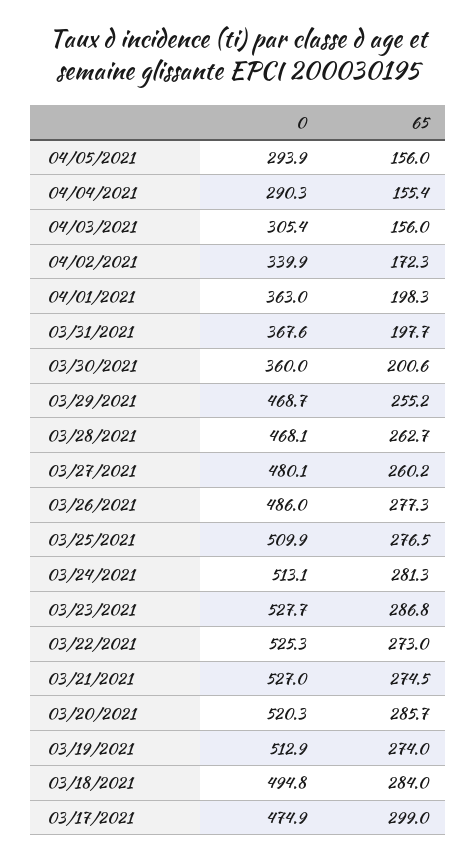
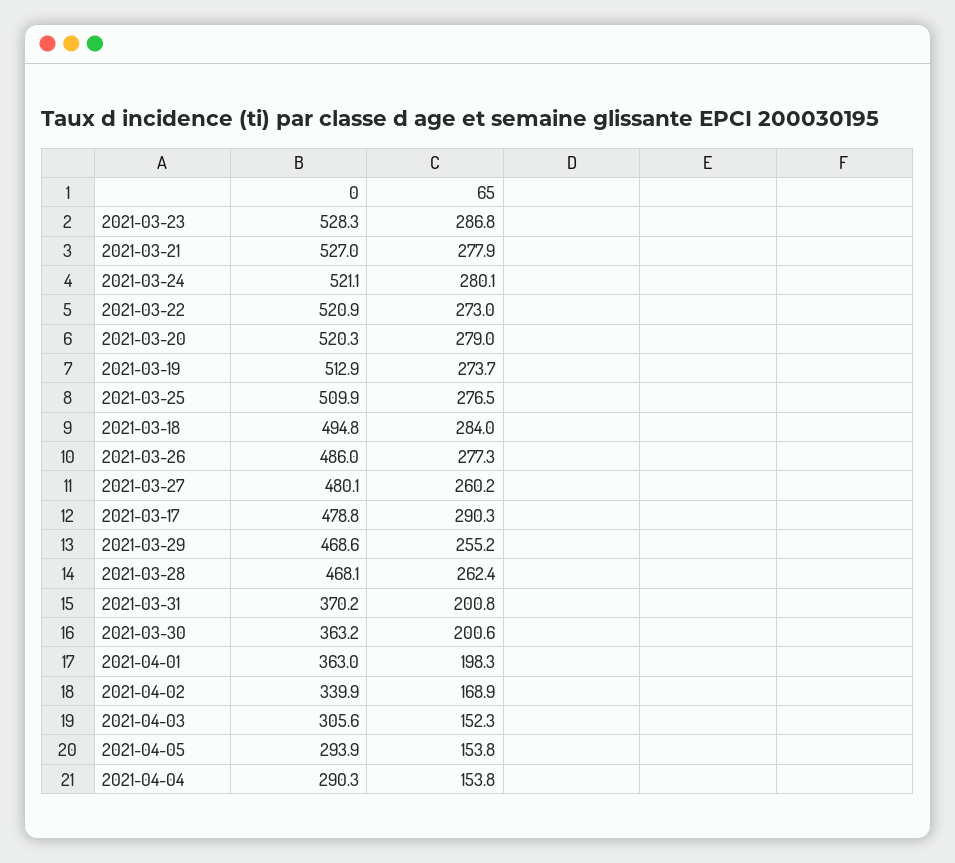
  {
    "0": {
      "04/05/2021": 293.9,
      "04/04/2021": 290.3,
-     "04/03/2021": 305.4,
+     "04/03/2021": 305.6,
      "04/02/2021": 339.9,
      "04/01/2021": 363,
-     "03/31/2021": 367.6,
+     "03/31/2021": 370.2,
-     "03/30/2021": 360,
+     "03/30/2021": 363.2,
-     "03/29/2021": 468.7,
+     "03/29/2021": 468.6,
      "03/28/2021": 468.1,
      "03/27/2021": 480.1,
      "03/26/2021": 486,
      "03/25/2021": 509.9,
-     "03/24/2021": 513.1,
+     "03/24/2021": 521.1,
-     "03/23/2021": 527.7,
+     "03/23/2021": 528.3,
-     "03/22/2021": 525.3,
+     "03/22/2021": 520.9,
      "03/21/2021": 527,
      "03/20/2021": 520.3,
      "03/19/2021": 512.9,
      "03/18/2021": 494.8,
-     "03/17/2021": 474.9
+     "03/17/2021": 478.8
    },
    "65": {
-     "04/05/2021": 156,
+     "04/05/2021": 153.8,
-     "04/04/2021": 155.4,
+     "04/04/2021": 153.8,
-     "04/03/2021": 156,
+     "04/03/2021": 152.3,
-     "04/02/2021": 172.3,
+     "04/02/2021": 168.9,
      "04/01/2021": 198.3,
-     "03/31/2021": 197.7,
+     "03/31/2021": 200.8,
      "03/30/2021": 200.6,
      "03/29/2021": 255.2,
-     "03/28/2021": 262.7,
+     "03/28/2021": 262.4,
      "03/27/2021": 260.2,
      "03/26/2021": 277.3,
      "03/25/2021": 276.5,
-     "03/24/2021": 281.3,
+     "03/24/2021": 280.1,
      "03/23/2021": 286.8,
      "03/22/2021": 273,
-     "03/21/2021": 274.5,
+     "03/21/2021": 277.9,
-     "03/20/2021": 285.7,
+     "03/20/2021": 279,
-     "03/19/2021": 274,
+     "03/19/2021": 273.7,
      "03/18/2021": 284,
-     "03/17/2021": 299
+     "03/17/2021": 290.3
    }
  }

